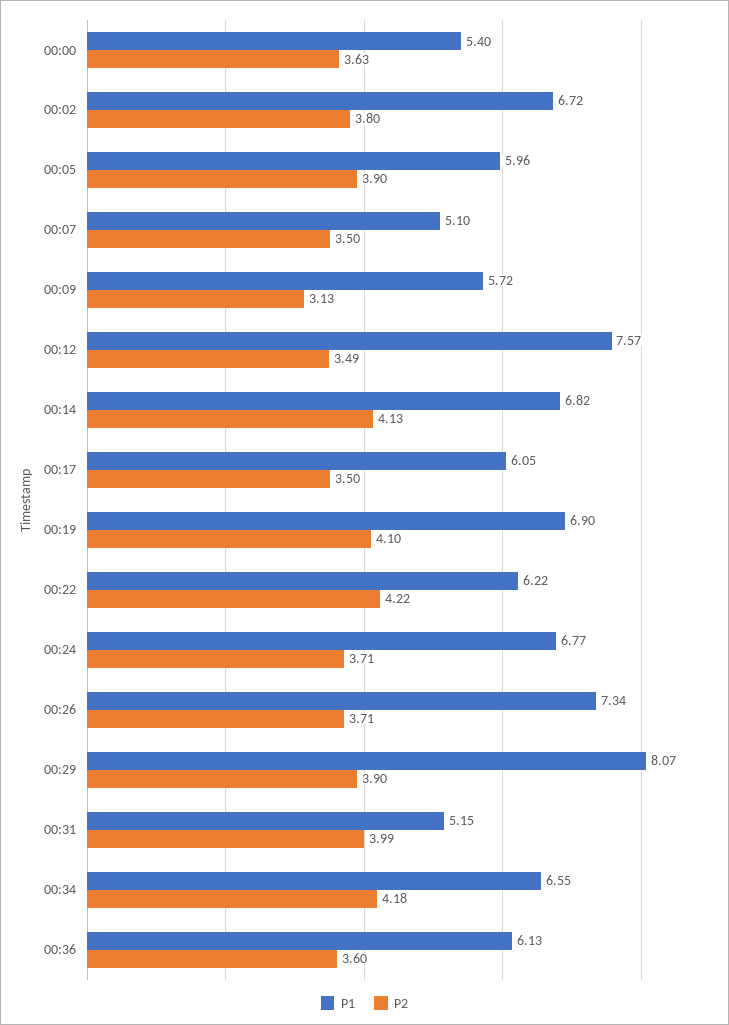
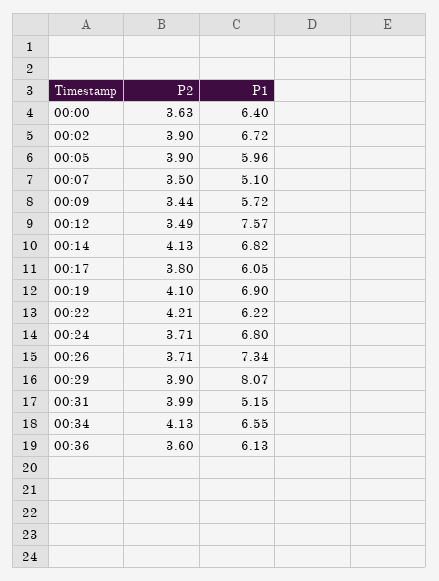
  {
    "P1": {
-     "00:00": 5.4,
+     "00:00": 6.4,
      "00:02": 6.72,
      "00:05": 5.96,
      "00:07": 5.1,
      "00:09": 5.72,
      "00:12": 7.57,
      "00:14": 6.82,
      "00:17": 6.05,
      "00:19": 6.9,
      "00:22": 6.22,
-     "00:24": 6.77,
+     "00:24": 6.8,
      "00:26": 7.34,
      "00:29": 8.07,
      "00:31": 5.15,
      "00:34": 6.55,
      "00:36": 6.13
    },
    "P2": {
      "00:00": 3.63,
-     "00:02": 3.8,
+     "00:02": 3.9,
      "00:05": 3.9,
      "00:07": 3.5,
-     "00:09": 3.13,
+     "00:09": 3.44,
      "00:12": 3.49,
      "00:14": 4.13,
-     "00:17": 3.5,
+     "00:17": 3.8,
      "00:19": 4.1,
-     "00:22": 4.22,
+     "00:22": 4.21,
      "00:24": 3.71,
      "00:26": 3.71,
      "00:29": 3.9,
      "00:31": 3.99,
-     "00:34": 4.18,
+     "00:34": 4.13,
      "00:36": 3.6
    }
  }

